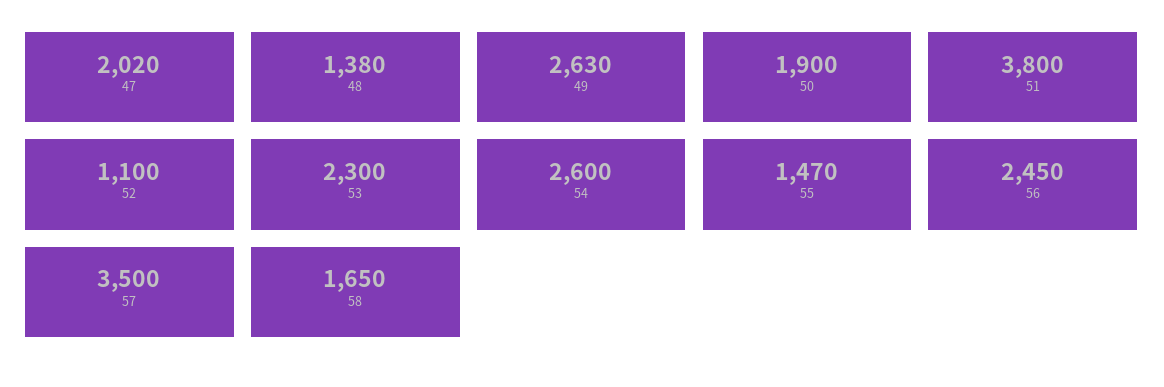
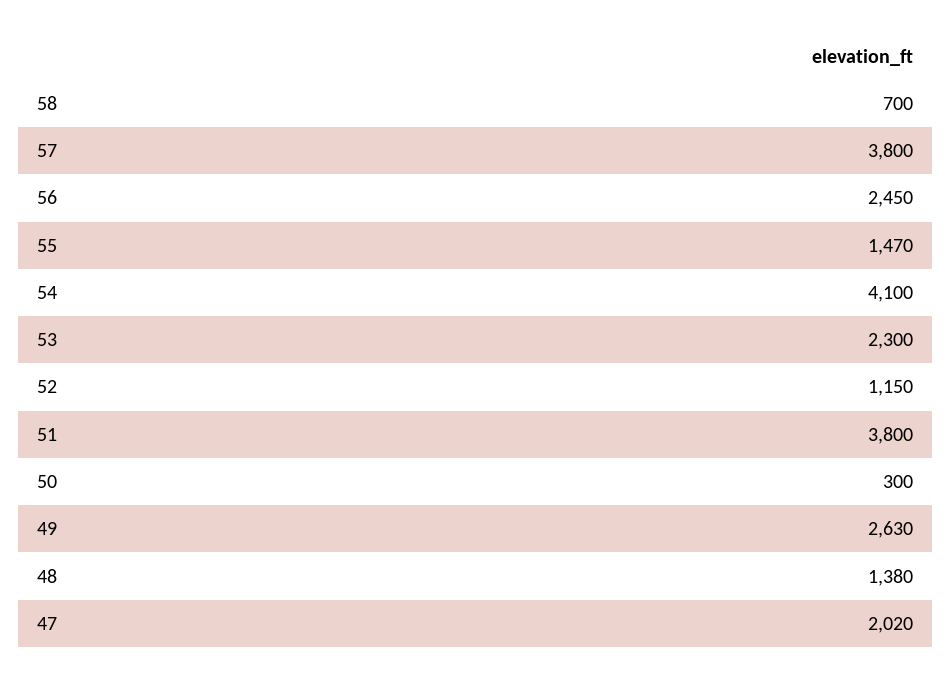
  {
    "47": 2020,
    "48": 1380,
    "49": 2630,
-   "50": 1900,
+   "50": 300,
    "51": 3800,
-   "52": 1100,
+   "52": 1150,
    "53": 2300,
-   "54": 2600,
+   "54": 4100,
    "55": 1470,
    "56": 2450,
-   "57": 3500,
+   "57": 3800,
-   "58": 1650
+   "58": 700
  }

